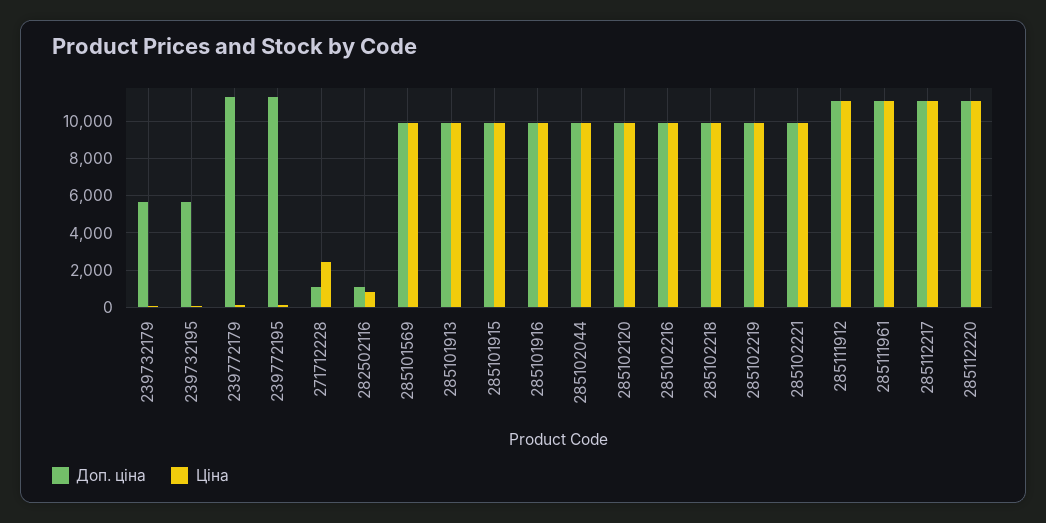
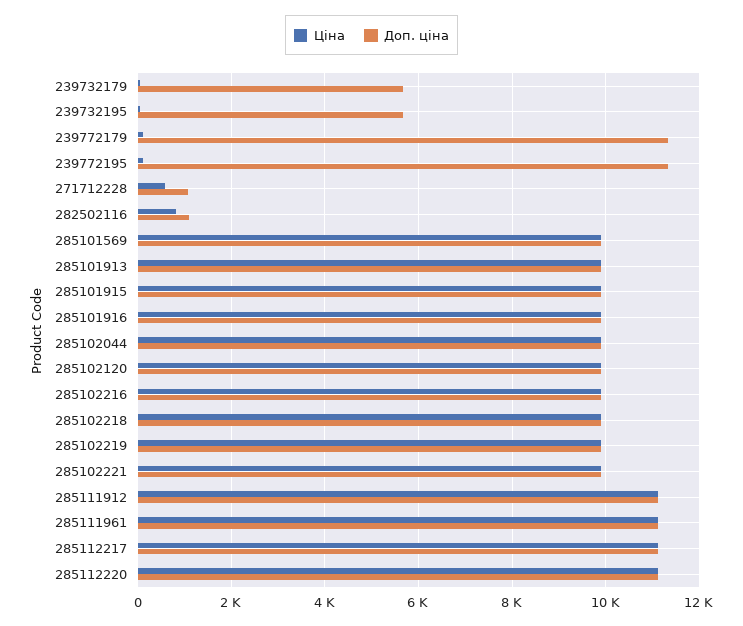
  {
    "Доп. ціна": {
      "239732179": 5600,
      "239732195": 5600,
      "239772179": 11400,
      "239772195": 11400,
      "271712228": 1000,
      "282502116": 1200,
      "285101569": 10000,
      "285101913": 10000,
      "285101915": 10000,
      "285101916": 10000,
      "285102044": 10000,
      "285102120": 10000,
      "285102216": 10000,
      "285102218": 10000,
      "285102219": 10000,
      "285102221": 10000,
      "285111912": 11200,
      "285111961": 11200,
      "285112217": 11200,
      "285112220": 11200
    },
    "Ціна": {
      "239732179": 0,
      "239732195": 0,
      "239772179": 200,
      "239772195": 200,
-     "271712228": 2500,
+     "271712228": 600,
      "282502116": 800,
      "285101569": 10000,
      "285101913": 10000,
      "285101915": 10000,
      "285101916": 10000,
      "285102044": 10000,
      "285102120": 10000,
      "285102216": 10000,
      "285102218": 10000,
      "285102219": 10000,
      "285102221": 10000,
      "285111912": 11200,
      "285111961": 11200,
      "285112217": 11200,
      "285112220": 11200
    }
  }

